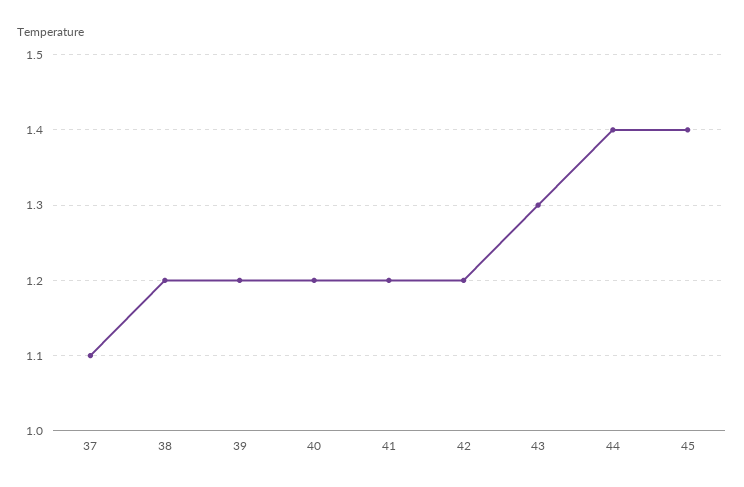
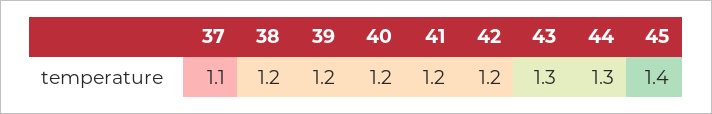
  {
    "37": 1.1,
    "38": 1.2,
    "39": 1.2,
    "40": 1.2,
    "41": 1.2,
    "42": 1.2,
    "43": 1.3,
-   "44": 1.4,
+   "44": 1.3,
    "45": 1.4
  }

